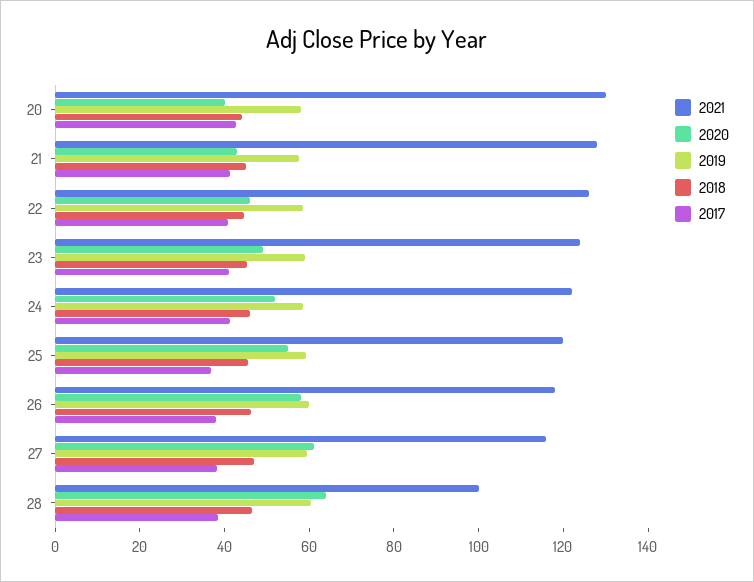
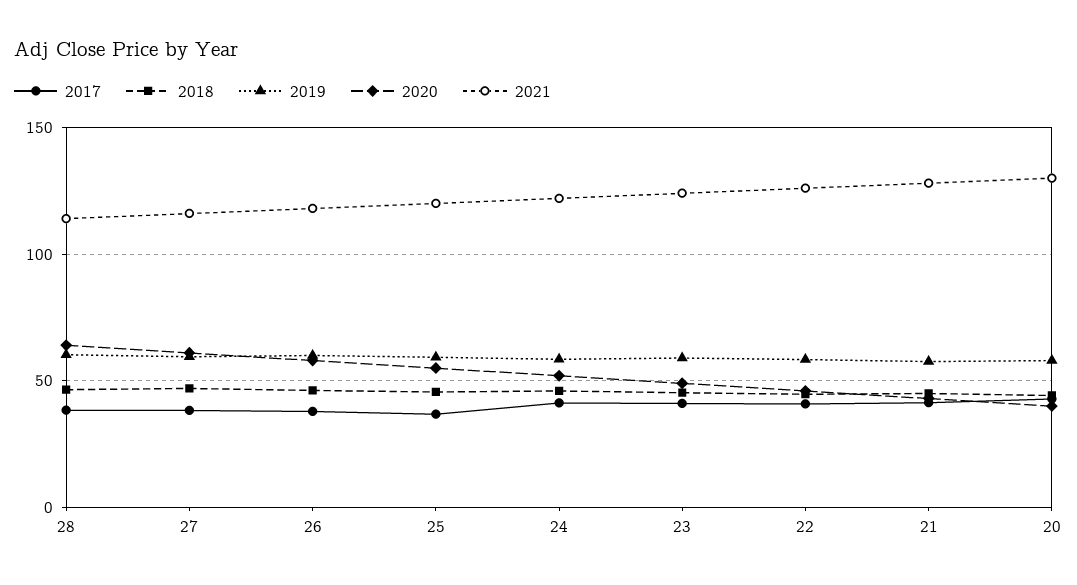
  {
    "2021": {
      "20": 130,
      "21": 130,
      "22": 125,
      "23": 125,
      "24": 120,
      "25": 120,
      "26": 120,
      "27": 115,
-     "28": 100
+     "28": 115
    },
    "2020": {
      "20": 40,
      "21": 45,
      "22": 45,
      "23": 50,
      "24": 50,
      "25": 55,
      "26": 60,
      "27": 60,
      "28": 65
    },
    "2019": {
      "20": 60,
      "21": 60,
      "22": 60,
      "23": 60,
      "24": 60,
      "25": 60,
      "26": 60,
      "27": 60,
      "28": 60
    },
    "2018": {
      "20": 45,
      "21": 45,
      "22": 45,
      "23": 45,
      "24": 45,
      "25": 45,
      "26": 45,
      "27": 45,
      "28": 45
    },
    "2017": {
      "20": 45,
      "21": 40,
      "22": 40,
      "23": 40,
      "24": 40,
      "25": 35,
      "26": 40,
      "27": 40,
      "28": 40
    }
  }

